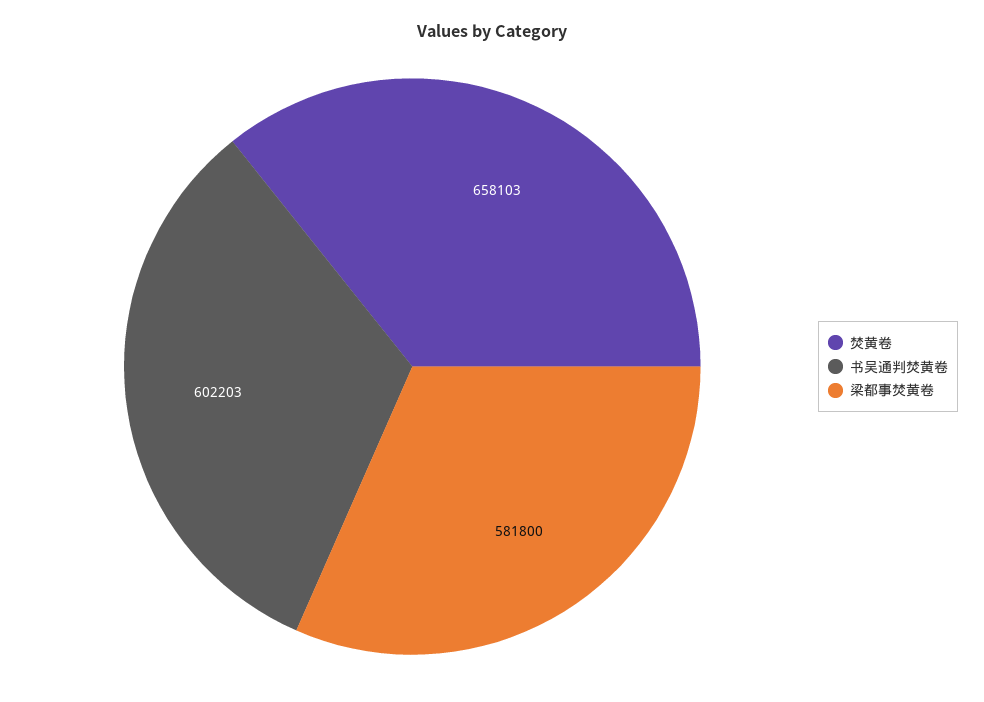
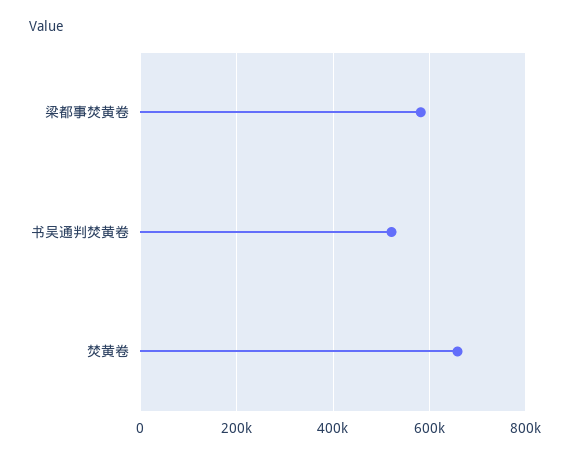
  {
    "焚黄卷": 658103,
-   "书吴通判焚黄卷": 602203,
+   "书吴通判焚黄卷": 520000,
    "梁都事焚黄卷": 581800
  }

